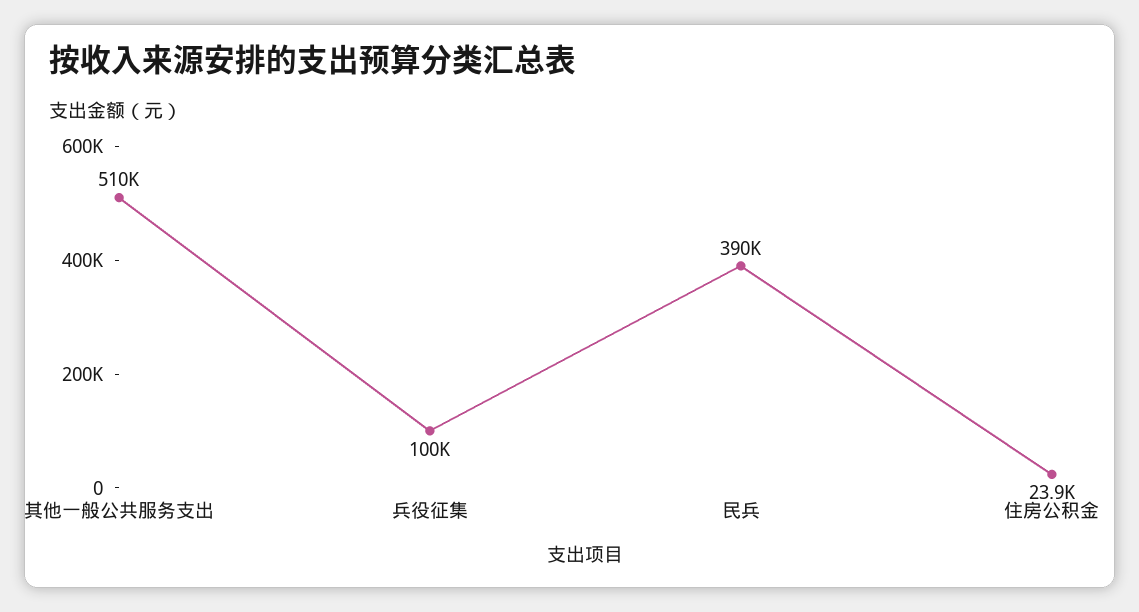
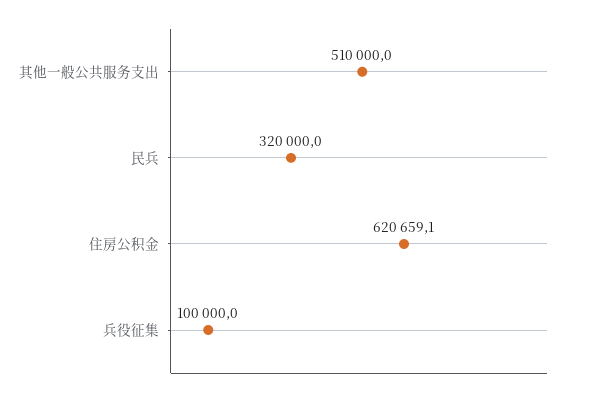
  {
    "其他一般公共服务支出": 510000,
    "兵役征集": 100000,
-   "民兵": 390000,
+   "民兵": 320000,
-   "住房公积金": 23900
+   "住房公积金": 620659.1
  }

